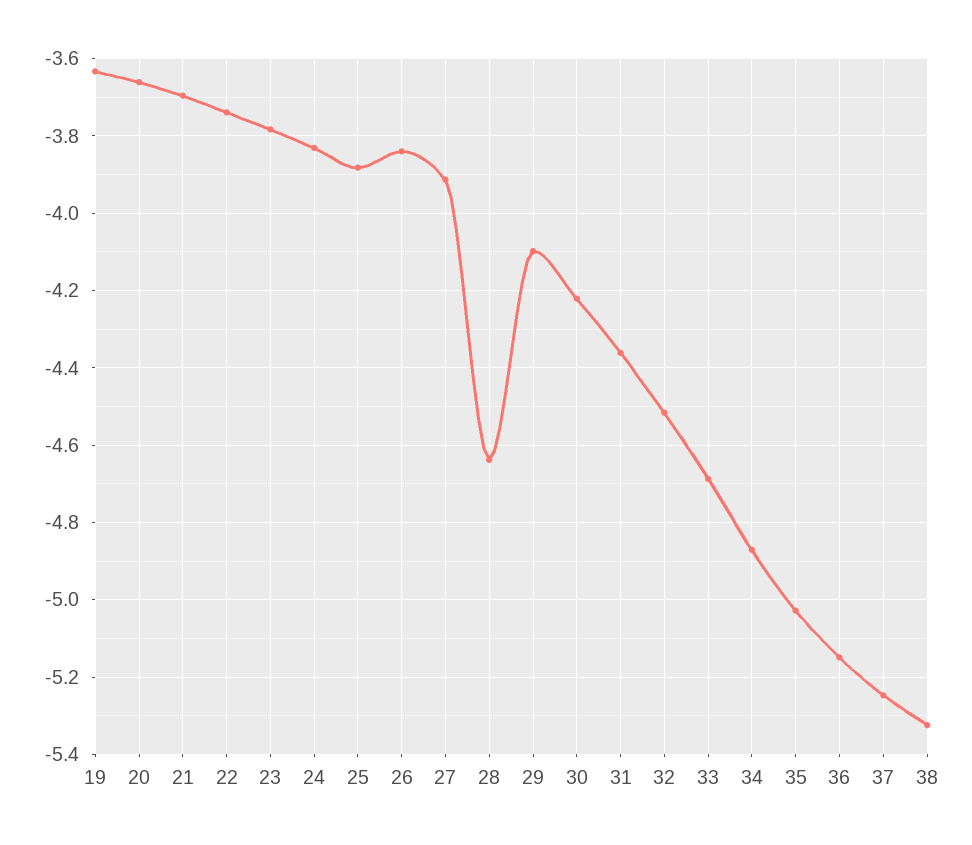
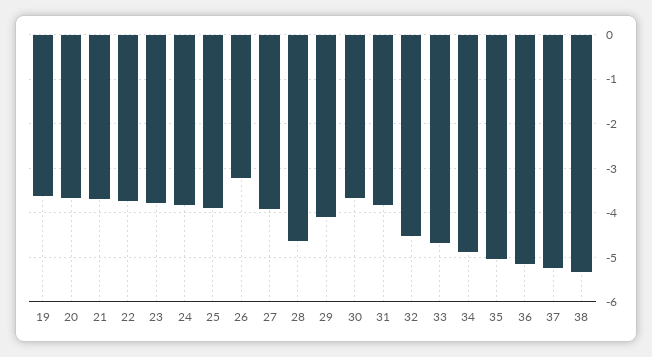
  {
    "19": -3.64,
    "20": -3.66,
    "21": -3.7,
    "22": -3.74,
    "23": -3.78,
    "24": -3.84,
    "25": -3.88,
-   "26": -3.84,
+   "26": -3.2,
    "27": -3.92,
    "28": -4.64,
    "29": -4.1,
-   "30": -4.22,
+   "30": -3.6,
-   "31": -4.36,
+   "31": -3.8,
    "32": -4.52,
    "33": -4.68,
    "34": -4.88,
    "35": -5.02,
    "36": -5.14,
    "37": -5.24,
    "38": -5.32
  }

